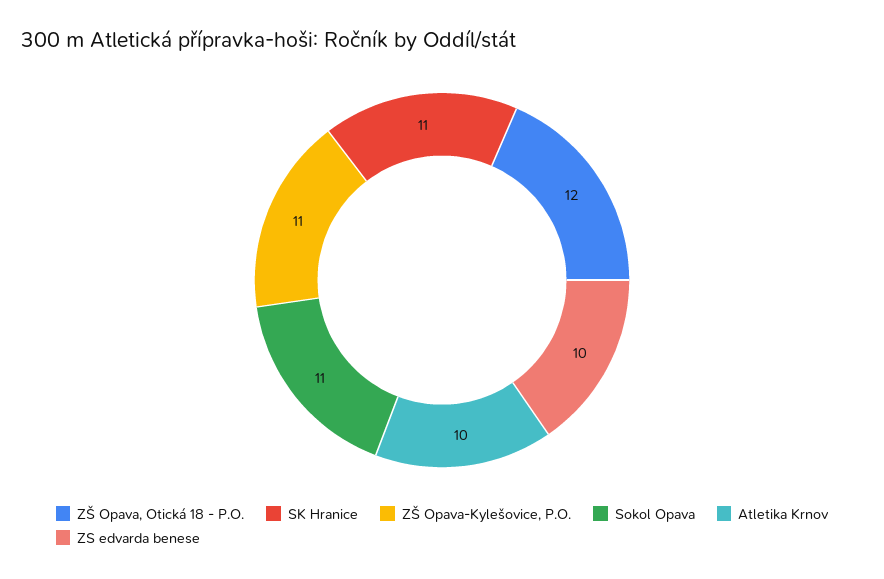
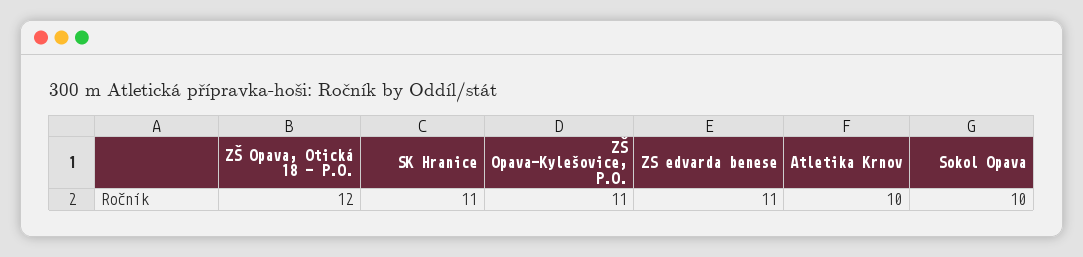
  {
    "ZŠ Opava, Otická 18 - P.O.": 12,
    "SK Hranice": 11,
    "ZŠ Opava-Kylešovice, P.O.": 11,
-   "Sokol Opava": 11,
+   "Sokol Opava": 10,
    "Atletika Krnov": 10,
-   "ZS edvarda benese": 10
+   "ZS edvarda benese": 11
  }

